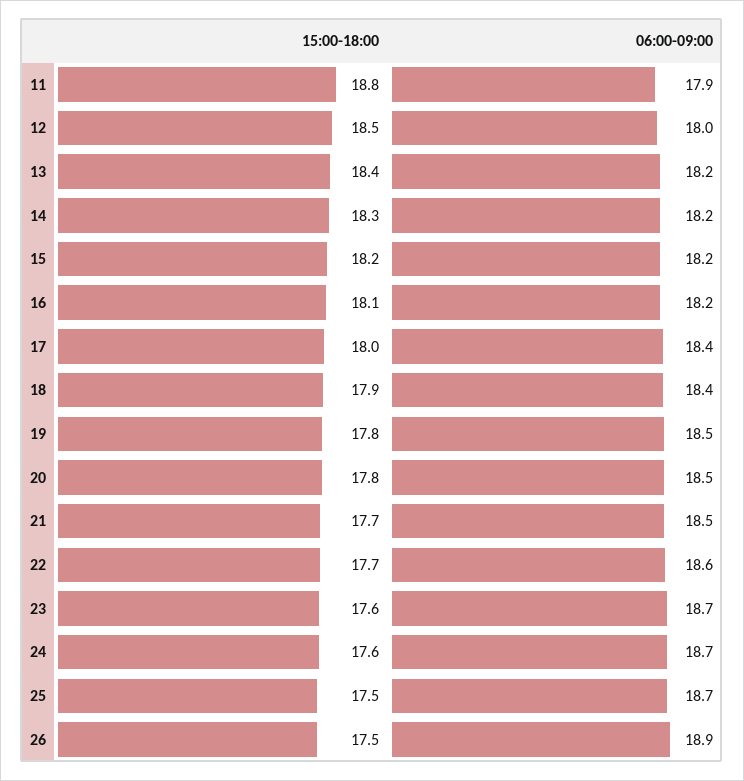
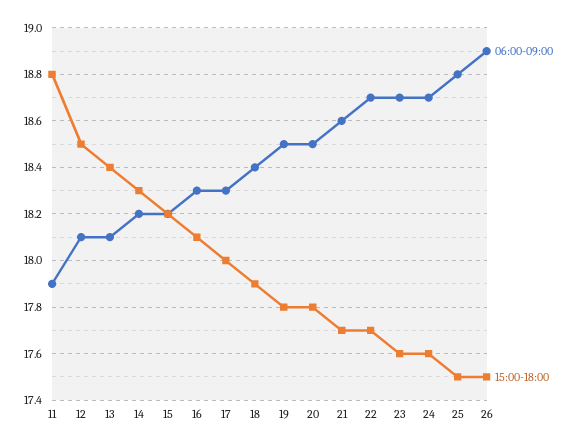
  {
    "15:00-18:00": {
      "11": 18.8,
      "12": 18.5,
      "13": 18.4,
      "14": 18.3,
      "15": 18.2,
      "16": 18.1,
      "17": 18,
      "18": 17.9,
      "19": 17.8,
      "20": 17.8,
      "21": 17.7,
      "22": 17.7,
      "23": 17.6,
      "24": 17.6,
      "25": 17.5,
      "26": 17.5
    },
    "06:00-09:00": {
      "11": 17.9,
-     "12": 18,
+     "12": 18.1,
-     "13": 18.2,
+     "13": 18.1,
      "14": 18.2,
      "15": 18.2,
-     "16": 18.2,
+     "16": 18.3,
-     "17": 18.4,
+     "17": 18.3,
      "18": 18.4,
      "19": 18.5,
      "20": 18.5,
-     "21": 18.5,
+     "21": 18.6,
-     "22": 18.6,
+     "22": 18.7,
      "23": 18.7,
      "24": 18.7,
-     "25": 18.7,
+     "25": 18.8,
      "26": 18.9
    }
  }

